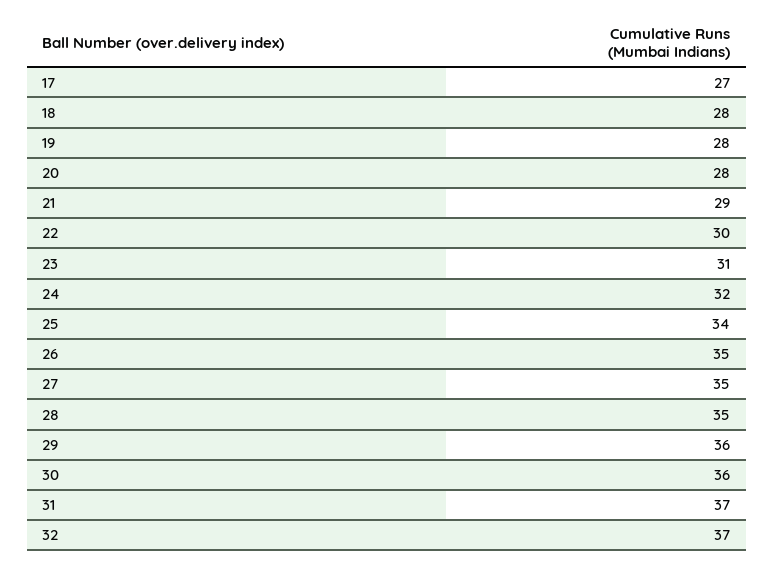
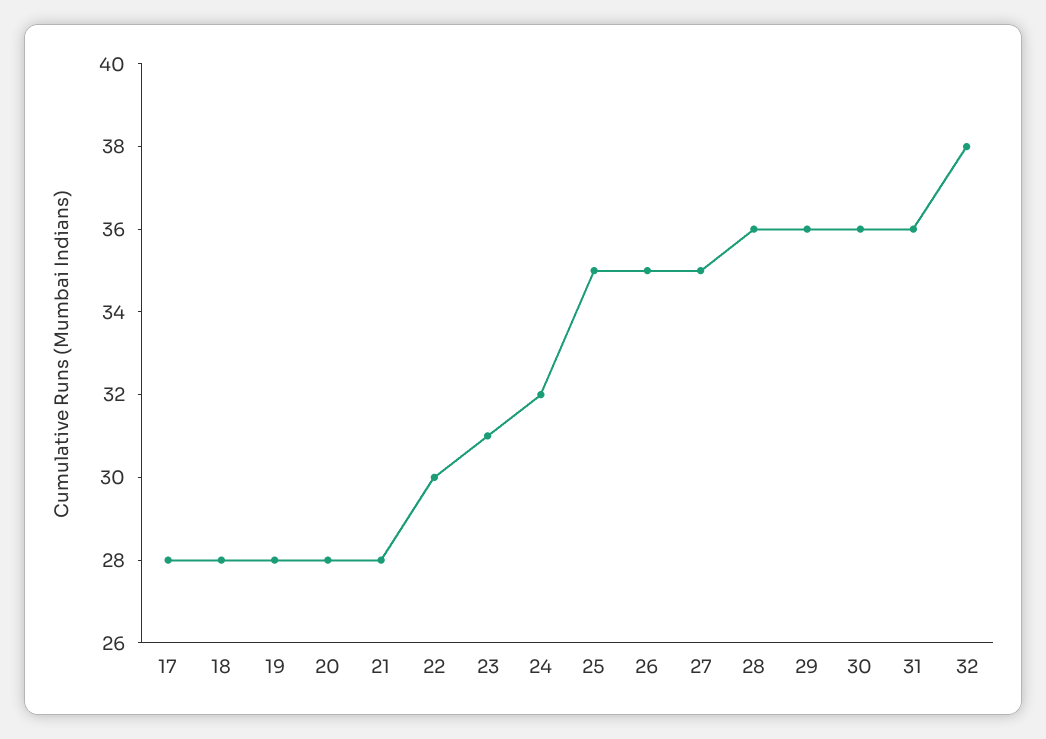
  {
-   "17": 27,
+   "17": 28,
    "18": 28,
    "19": 28,
    "20": 28,
-   "21": 29,
+   "21": 28,
    "22": 30,
    "23": 31,
    "24": 32,
-   "25": 34,
+   "25": 35,
    "26": 35,
    "27": 35,
-   "28": 35,
+   "28": 36,
    "29": 36,
    "30": 36,
-   "31": 37,
+   "31": 36,
-   "32": 37
+   "32": 38
  }

